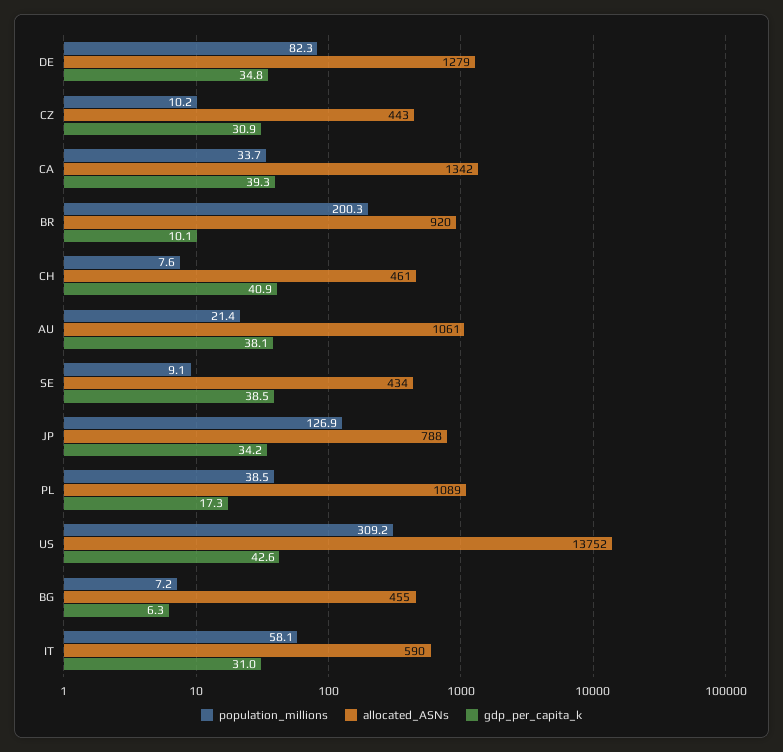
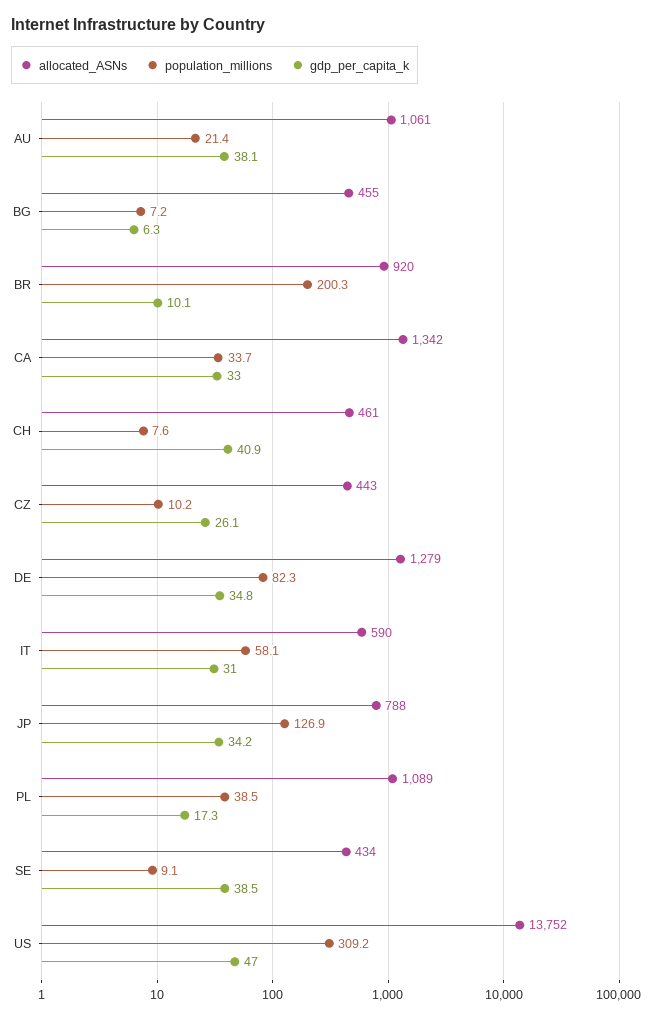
  {
    "population_millions": {
      "DE": 82.3,
      "CZ": 10.2,
      "CA": 33.7,
      "BR": 200.3,
      "CH": 7.6,
      "AU": 21.4,
      "SE": 9.1,
      "JP": 126.9,
      "PL": 38.5,
      "US": 309.2,
      "BG": 7.2,
      "IT": 58.1
    },
    "allocated_ASNs": {
      "DE": 1279,
      "CZ": 443,
      "CA": 1342,
      "BR": 920,
      "CH": 461,
      "AU": 1061,
      "SE": 434,
      "JP": 788,
      "PL": 1089,
      "US": 13752,
      "BG": 455,
      "IT": 590
    },
    "gdp_per_capita_k": {
      "DE": 34.8,
-     "CZ": 30.9,
+     "CZ": 26.1,
-     "CA": 39.3,
+     "CA": 33,
      "BR": 10.1,
      "CH": 40.9,
      "AU": 38.1,
      "SE": 38.5,
      "JP": 34.2,
      "PL": 17.3,
-     "US": 42.6,
+     "US": 47,
      "BG": 6.3,
      "IT": 31
    }
  }

